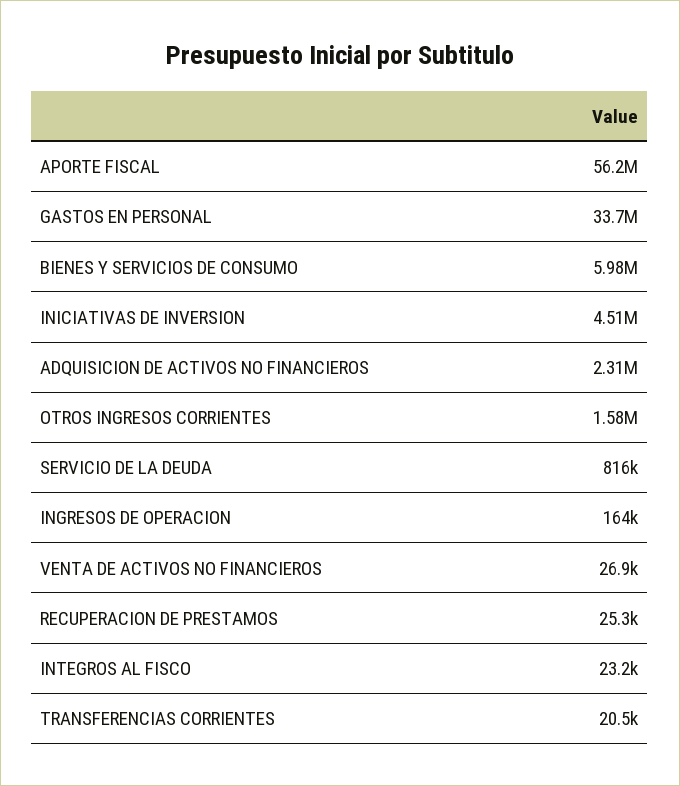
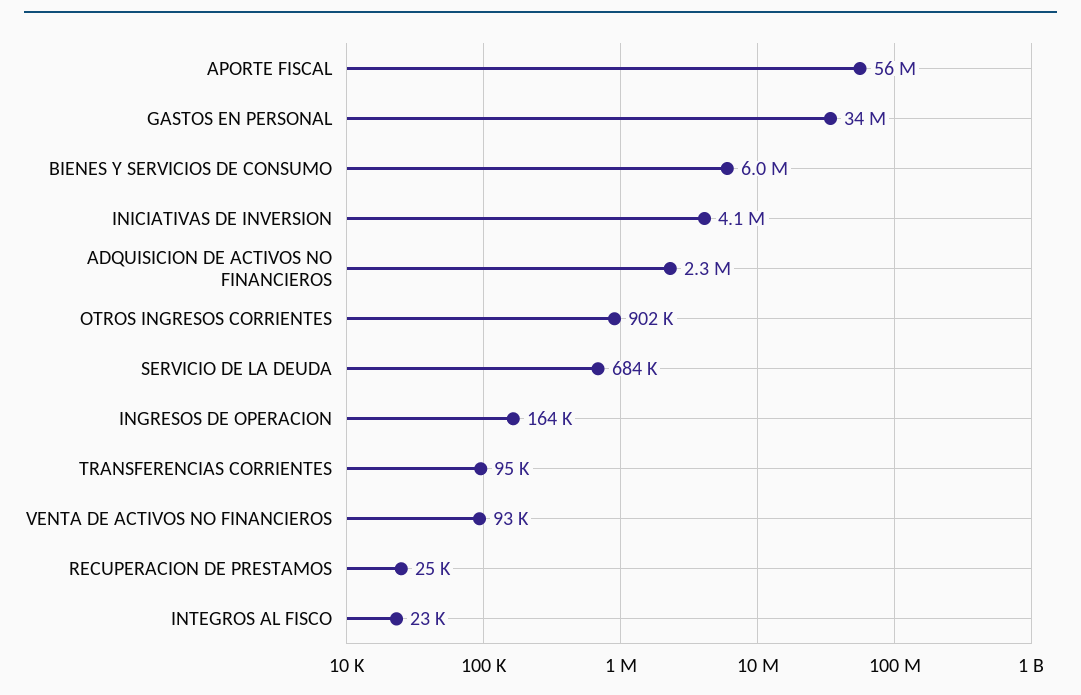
  {
    "APORTE FISCAL": 56200000,
    "GASTOS EN PERSONAL": 33700000,
    "BIENES Y SERVICIOS DE CONSUMO": 5980000,
-   "INICIATIVAS DE INVERSION": 4510000,
+   "INICIATIVAS DE INVERSION": 4100000,
    "ADQUISICION DE ACTIVOS NO FINANCIEROS": 2310000,
-   "OTROS INGRESOS CORRIENTES": 1580000,
+   "OTROS INGRESOS CORRIENTES": 902000,
-   "SERVICIO DE LA DEUDA": 816000,
+   "SERVICIO DE LA DEUDA": 684000,
    "INGRESOS DE OPERACION": 164000,
-   "VENTA DE ACTIVOS NO FINANCIEROS": 26900,
+   "VENTA DE ACTIVOS NO FINANCIEROS": 93000,
    "RECUPERACION DE PRESTAMOS": 25300,
    "INTEGROS AL FISCO": 23200,
-   "TRANSFERENCIAS CORRIENTES": 20500
+   "TRANSFERENCIAS CORRIENTES": 95000
  }

